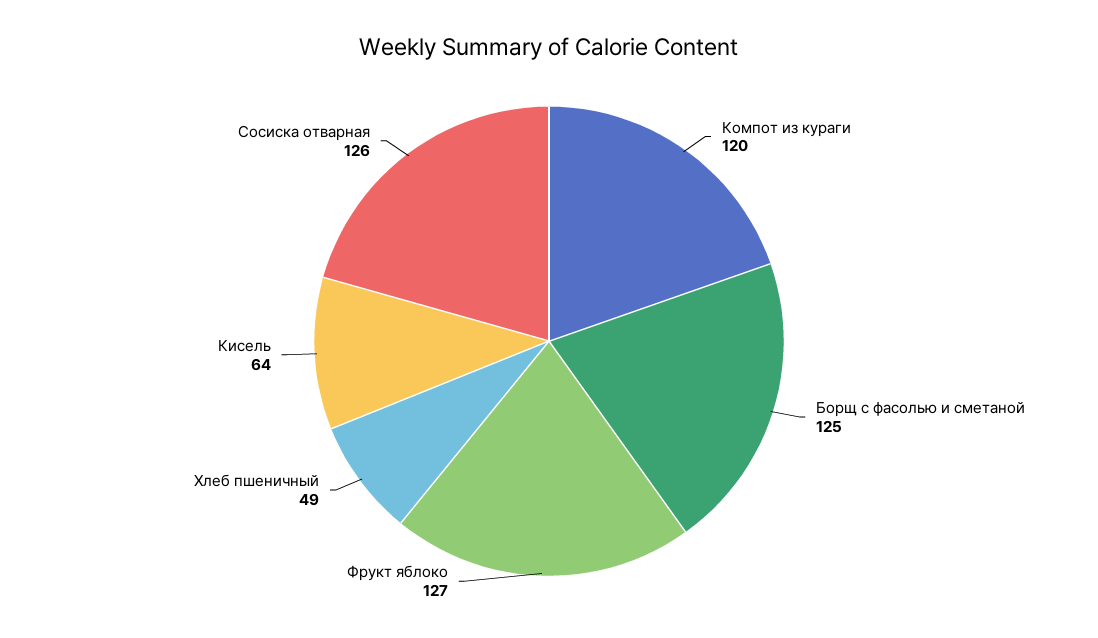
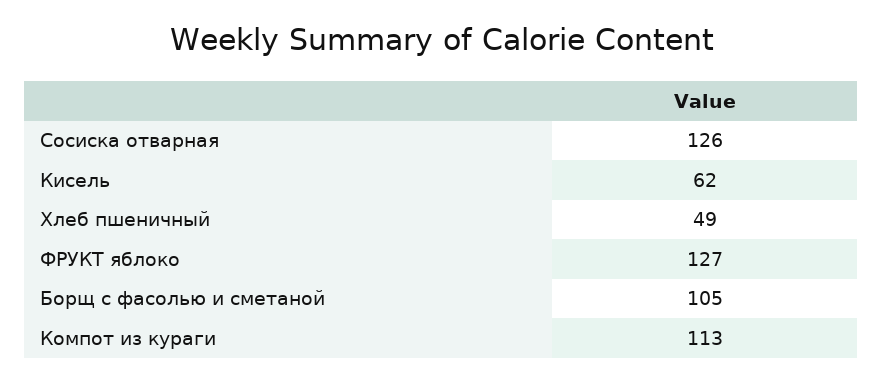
  {
-   "Компот из кураги": 120,
+   "Компот из кураги": 113,
-   "Борщ с фасолью и сметаной": 125,
+   "Борщ с фасолью и сметаной": 105,
    "Фрукт яблоко": 127,
    "Хлеб пшеничный": 49,
-   "Кисель": 64,
+   "Кисель": 62,
    "Сосиска отварная": 126
  }

